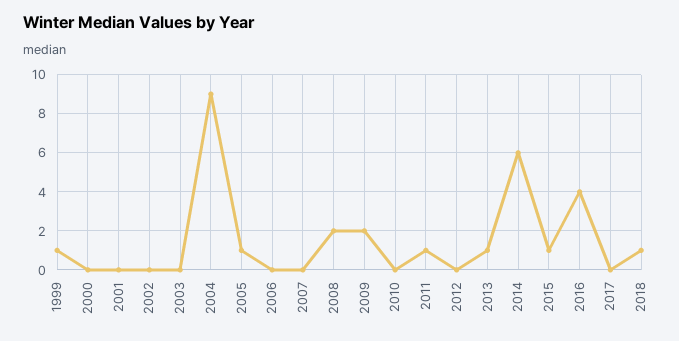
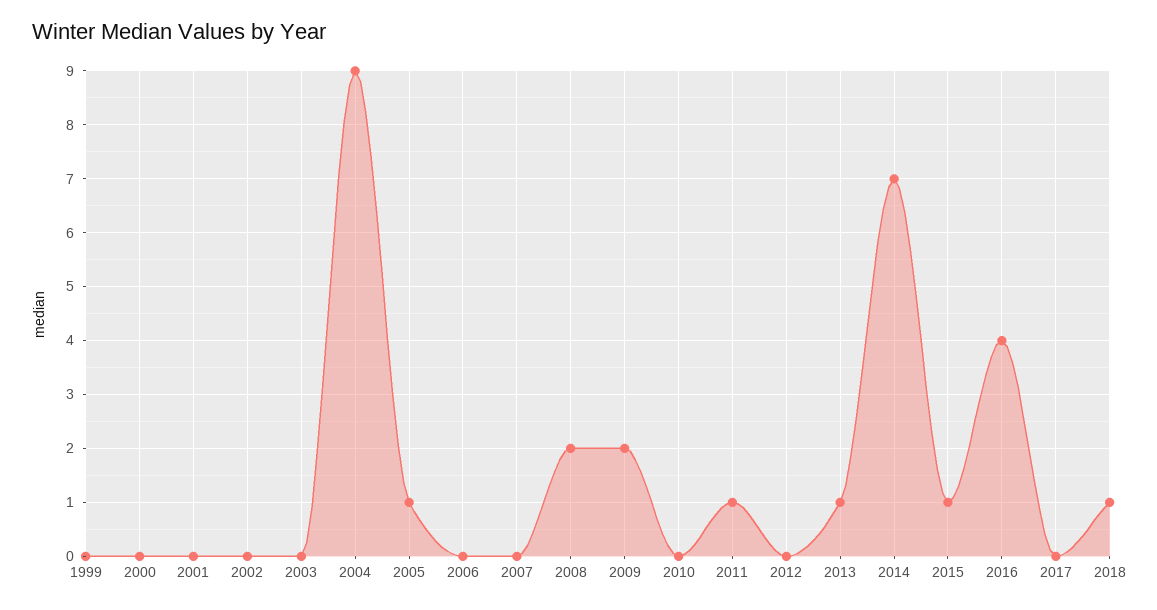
  {
-   "1999": 1,
+   "1999": 0,
    "2000": 0,
    "2001": 0,
    "2002": 0,
    "2003": 0,
    "2004": 9,
    "2005": 1,
    "2006": 0,
    "2007": 0,
    "2008": 2,
    "2009": 2,
    "2010": 0,
    "2011": 1,
    "2012": 0,
    "2013": 1,
-   "2014": 6,
+   "2014": 7,
    "2015": 1,
    "2016": 4,
    "2017": 0,
    "2018": 1
  }

